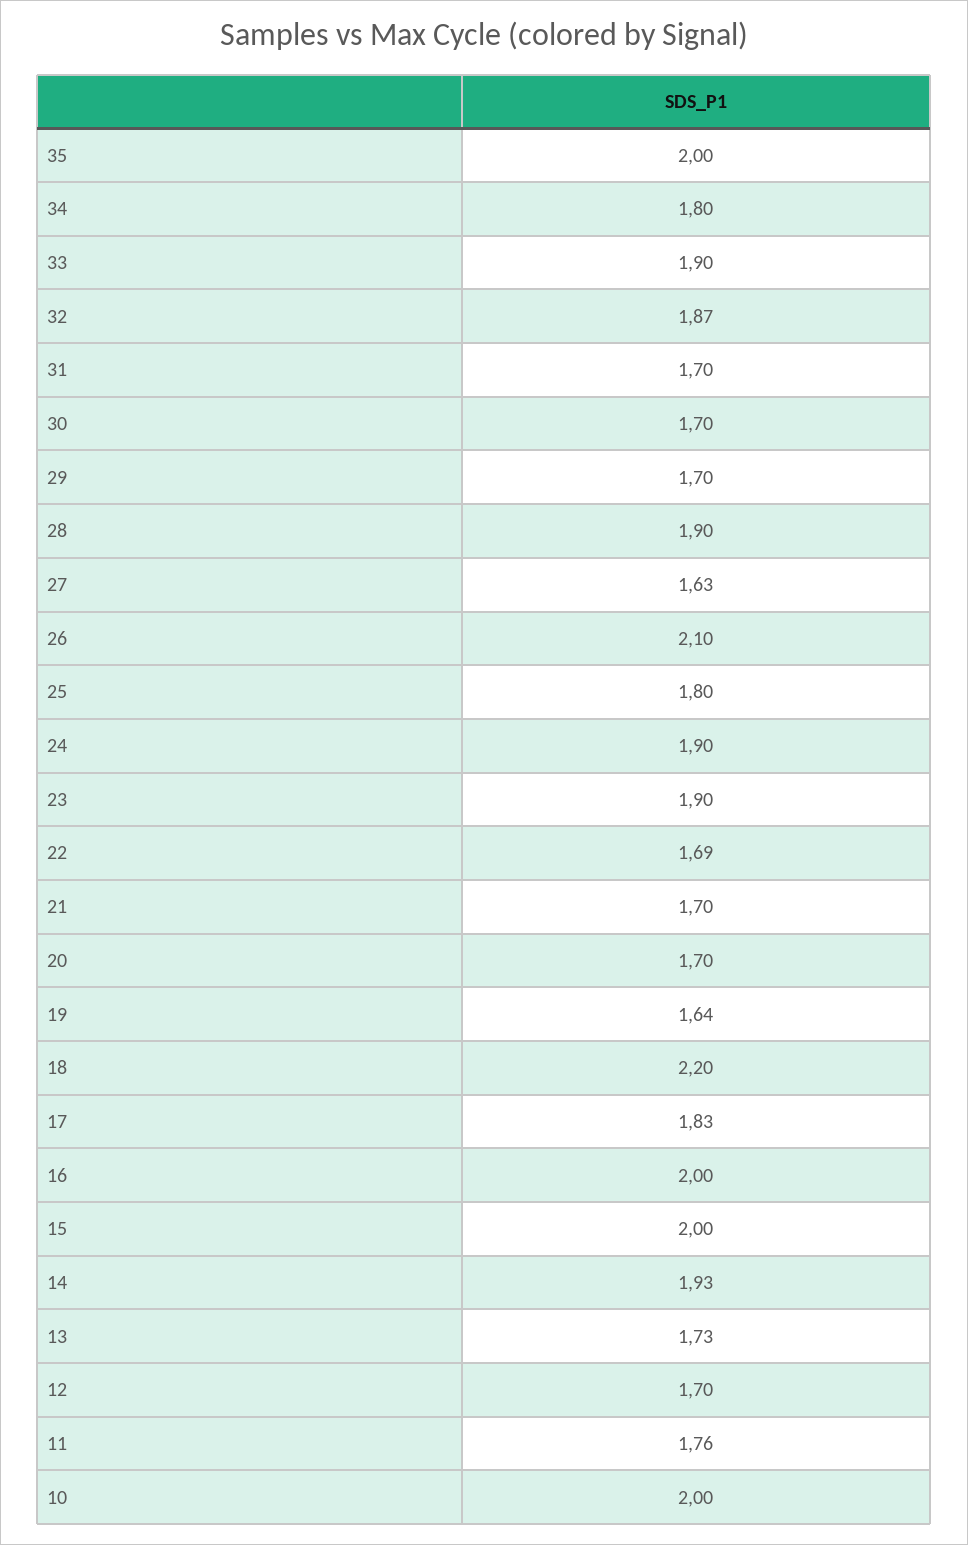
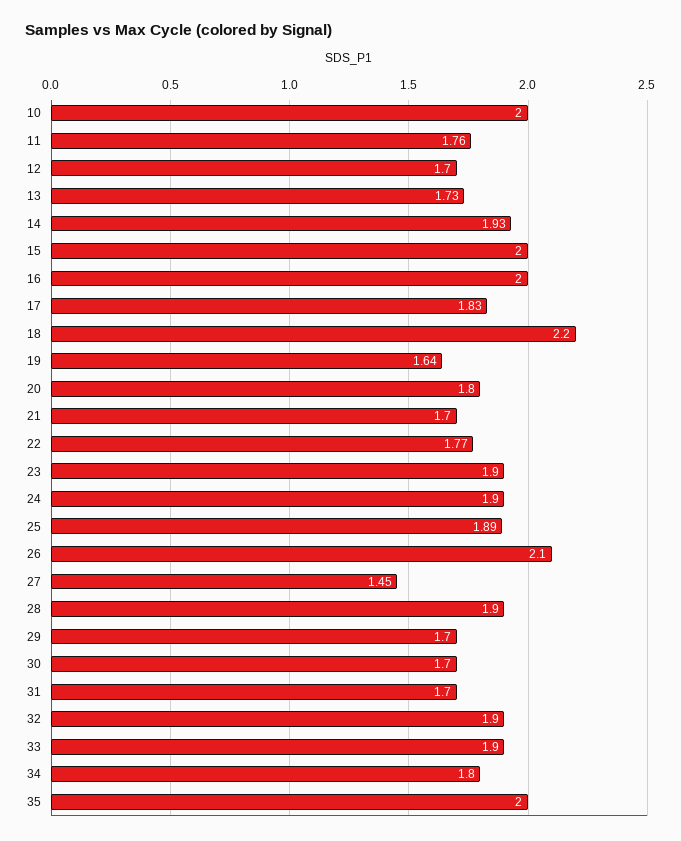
  {
    "35": 2,
    "34": 1.8,
    "33": 1.9,
-   "32": 1.87,
+   "32": 1.9,
    "31": 1.7,
    "30": 1.7,
    "29": 1.7,
    "28": 1.9,
-   "27": 1.63,
+   "27": 1.45,
    "26": 2.1,
-   "25": 1.8,
+   "25": 1.89,
    "24": 1.9,
    "23": 1.9,
-   "22": 1.69,
+   "22": 1.77,
    "21": 1.7,
-   "20": 1.7,
+   "20": 1.8,
    "19": 1.64,
    "18": 2.2,
    "17": 1.83,
    "16": 2,
    "15": 2,
    "14": 1.93,
    "13": 1.73,
    "12": 1.7,
    "11": 1.76,
    "10": 2
  }

